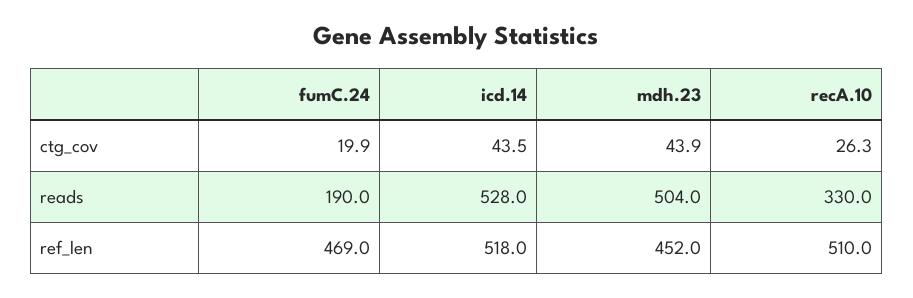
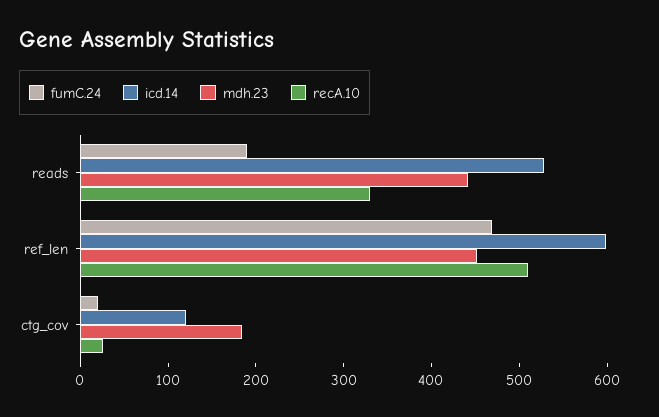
  {
    "fumC.24": {
      "ctg_cov": 19.9,
      "reads": 190,
      "ref_len": 469
    },
    "icd.14": {
-     "ctg_cov": 43.5,
+     "ctg_cov": 120,
      "reads": 528,
-     "ref_len": 518
+     "ref_len": 600
    },
    "mdh.23": {
-     "ctg_cov": 43.9,
+     "ctg_cov": 180,
-     "reads": 504,
+     "reads": 440,
      "ref_len": 452
    },
    "recA.10": {
      "ctg_cov": 26.3,
      "reads": 330,
      "ref_len": 510
    }
  }

